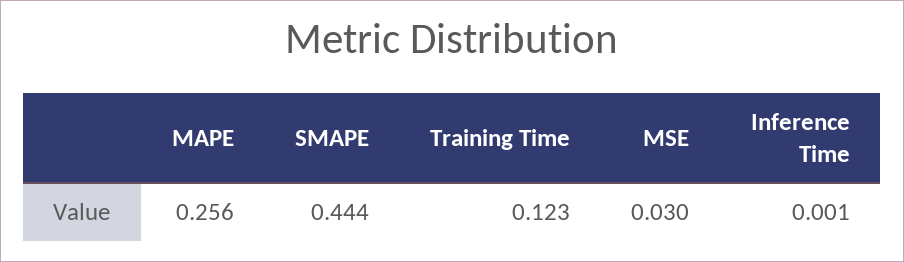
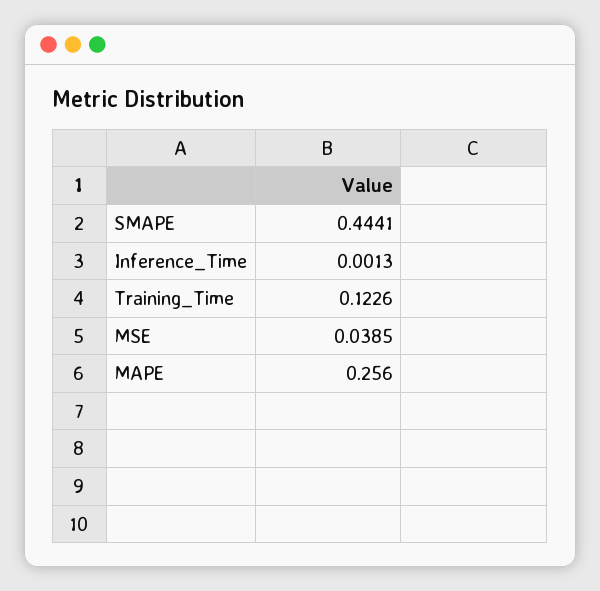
  {
    "MAPE": 0.256,
    "SMAPE": 0.4441,
    "Training Time": 0.1226,
-   "MSE": 0.03,
+   "MSE": 0.0385,
    "Inference Time": 0.0013
  }

